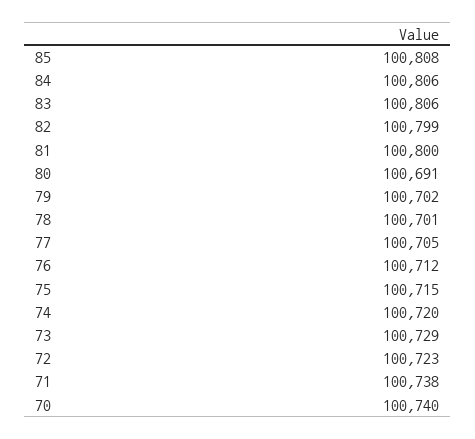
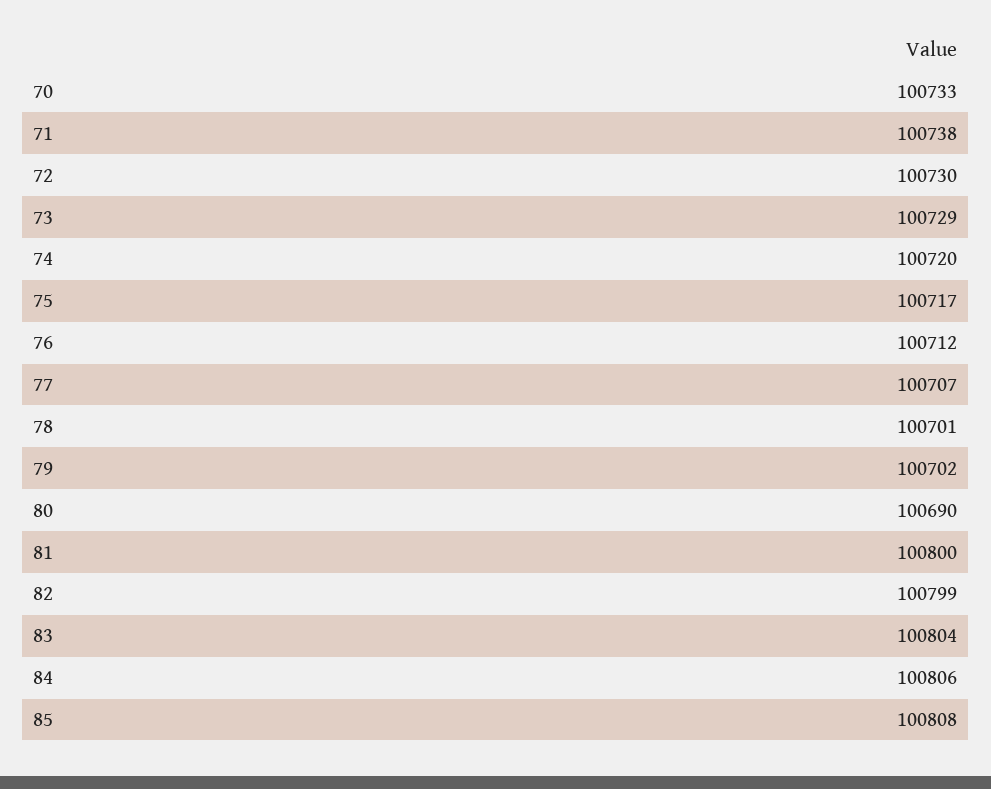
  {
    "85": 100808,
    "84": 100806,
-   "83": 100806,
+   "83": 100804,
    "82": 100799,
    "81": 100800,
-   "80": 100691,
+   "80": 100690,
    "79": 100702,
    "78": 100701,
-   "77": 100705,
+   "77": 100707,
    "76": 100712,
-   "75": 100715,
+   "75": 100717,
    "74": 100720,
    "73": 100729,
-   "72": 100723,
+   "72": 100730,
    "71": 100738,
-   "70": 100740
+   "70": 100733
  }

